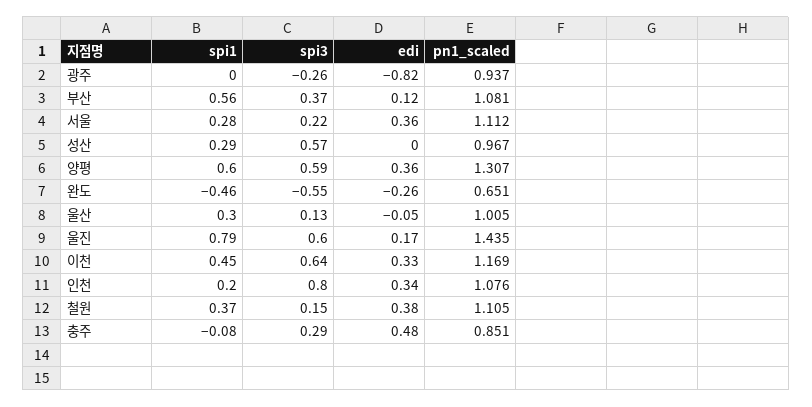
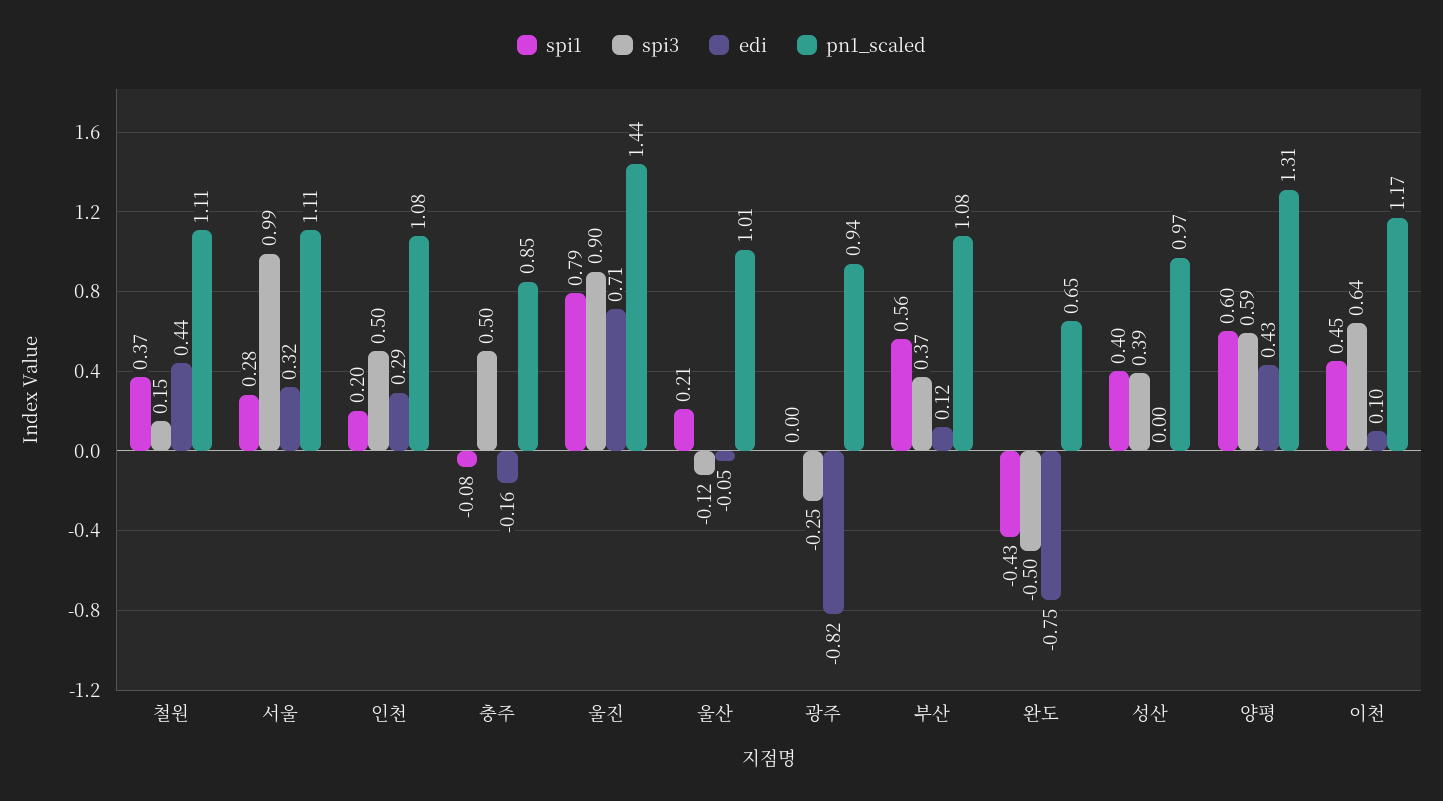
  {
    "spi1": {
      "광주": 0,
      "부산": 0.56,
      "서울": 0.28,
-     "성산": 0.29,
+     "성산": 0.4,
      "양평": 0.6,
-     "완도": -0.46,
+     "완도": -0.43,
-     "울산": 0.3,
+     "울산": 0.21,
      "울진": 0.79,
      "이천": 0.45,
      "인천": 0.2,
      "철원": 0.37,
      "충주": -0.08
    },
    "spi3": {
-     "광주": -0.26,
+     "광주": -0.25,
      "부산": 0.37,
-     "서울": 0.22,
+     "서울": 0.99,
-     "성산": 0.57,
+     "성산": 0.39,
      "양평": 0.59,
-     "완도": -0.55,
+     "완도": -0.5,
-     "울산": 0.13,
+     "울산": -0.12,
-     "울진": 0.6,
+     "울진": 0.9,
      "이천": 0.64,
-     "인천": 0.8,
+     "인천": 0.5,
      "철원": 0.15,
-     "충주": 0.29
+     "충주": 0.5
    },
    "edi": {
      "광주": -0.82,
      "부산": 0.12,
-     "서울": 0.36,
+     "서울": 0.32,
      "성산": 0,
-     "양평": 0.36,
+     "양평": 0.43,
-     "완도": -0.26,
+     "완도": -0.75,
      "울산": -0.05,
-     "울진": 0.17,
+     "울진": 0.71,
-     "이천": 0.33,
+     "이천": 0.1,
-     "인천": 0.34,
+     "인천": 0.29,
-     "철원": 0.38,
+     "철원": 0.44,
-     "충주": 0.48
+     "충주": -0.16
    },
    "pn1_scaled": {
      "광주": 0.937,
      "부산": 1.081,
      "서울": 1.112,
      "성산": 0.967,
      "양평": 1.307,
      "완도": 0.651,
      "울산": 1.005,
      "울진": 1.435,
      "이천": 1.169,
      "인천": 1.076,
      "철원": 1.105,
      "충주": 0.851
    }
  }

